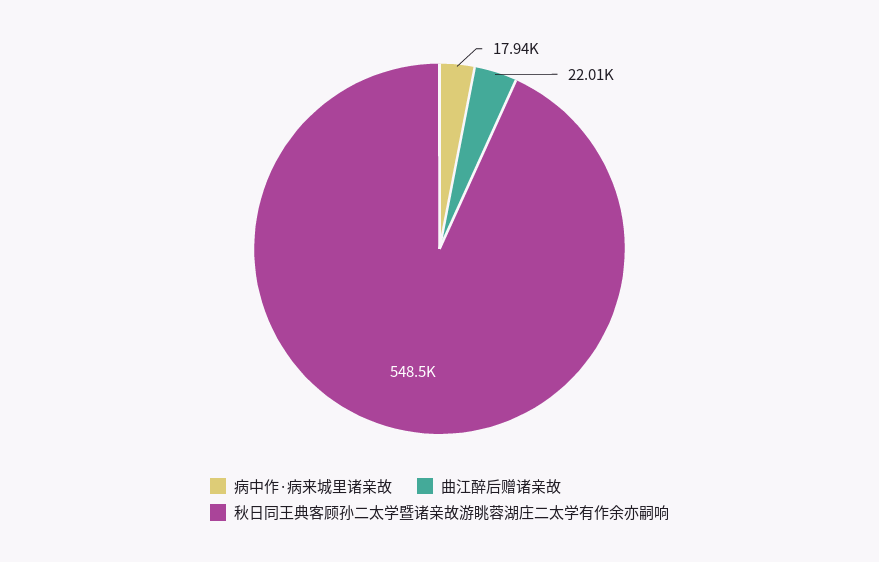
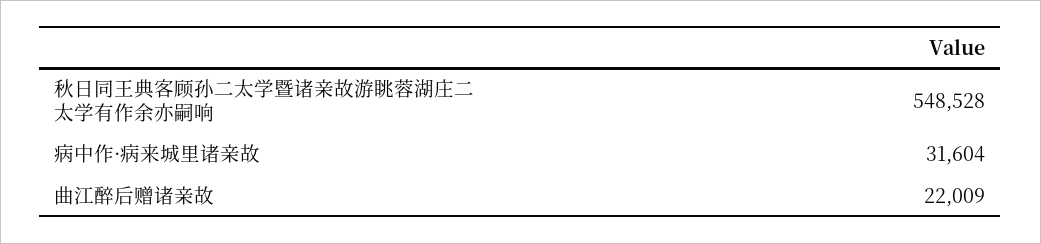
  {
-   "病中作·病来城里诸亲故": 17940,
+   "病中作·病来城里诸亲故": 31604,
    "曲江醉后赠诸亲故": 22009,
    "秋日同王典客顾孙二太学暨诸亲故游眺蓉湖庄二太学有作余亦嗣响": 548528
  }

